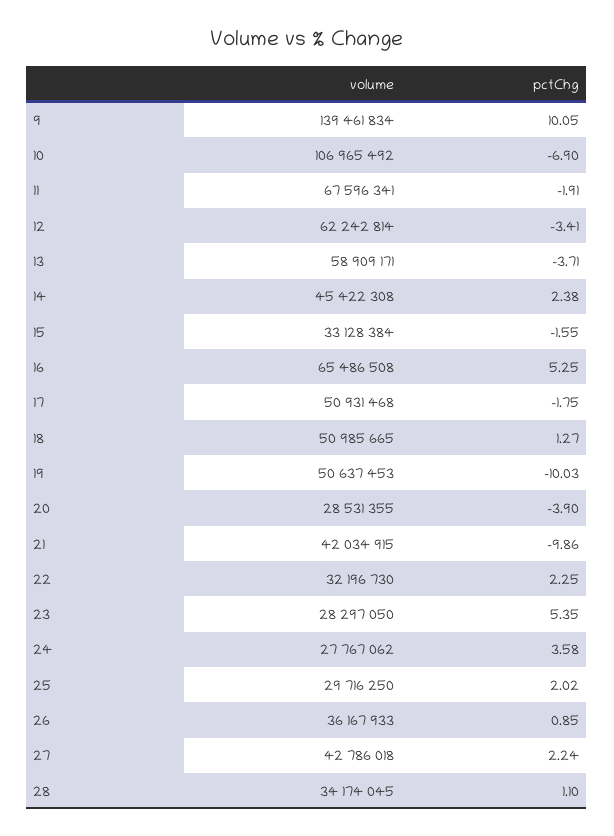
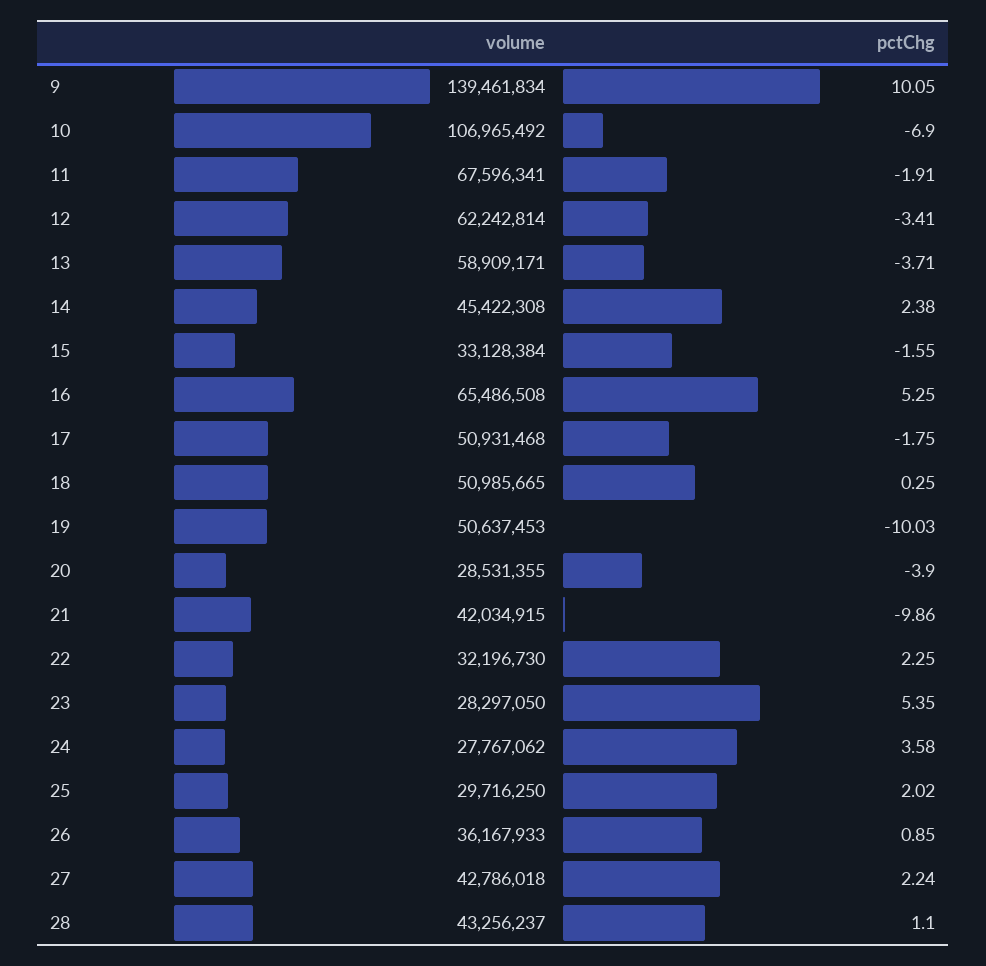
  {
    "volume": {
      "9": 139461834,
      "10": 106965492,
      "11": 67596341,
      "12": 62242814,
      "13": 58909171,
      "14": 45422308,
      "15": 33128384,
      "16": 65486508,
      "17": 50931468,
      "18": 50985665,
      "19": 50637453,
      "20": 28531355,
      "21": 42034915,
      "22": 32196730,
      "23": 28297050,
      "24": 27767062,
      "25": 29716250,
      "26": 36167933,
      "27": 42786018,
-     "28": 34174045
+     "28": 43256237
    },
    "pctChg": {
      "9": 10.05,
      "10": -6.9,
      "11": -1.91,
      "12": -3.41,
      "13": -3.71,
      "14": 2.38,
      "15": -1.55,
      "16": 5.25,
      "17": -1.75,
-     "18": 1.27,
+     "18": 0.25,
      "19": -10.03,
      "20": -3.9,
      "21": -9.86,
      "22": 2.25,
      "23": 5.35,
      "24": 3.58,
      "25": 2.02,
      "26": 0.85,
      "27": 2.24,
      "28": 1.1
    }
  }

